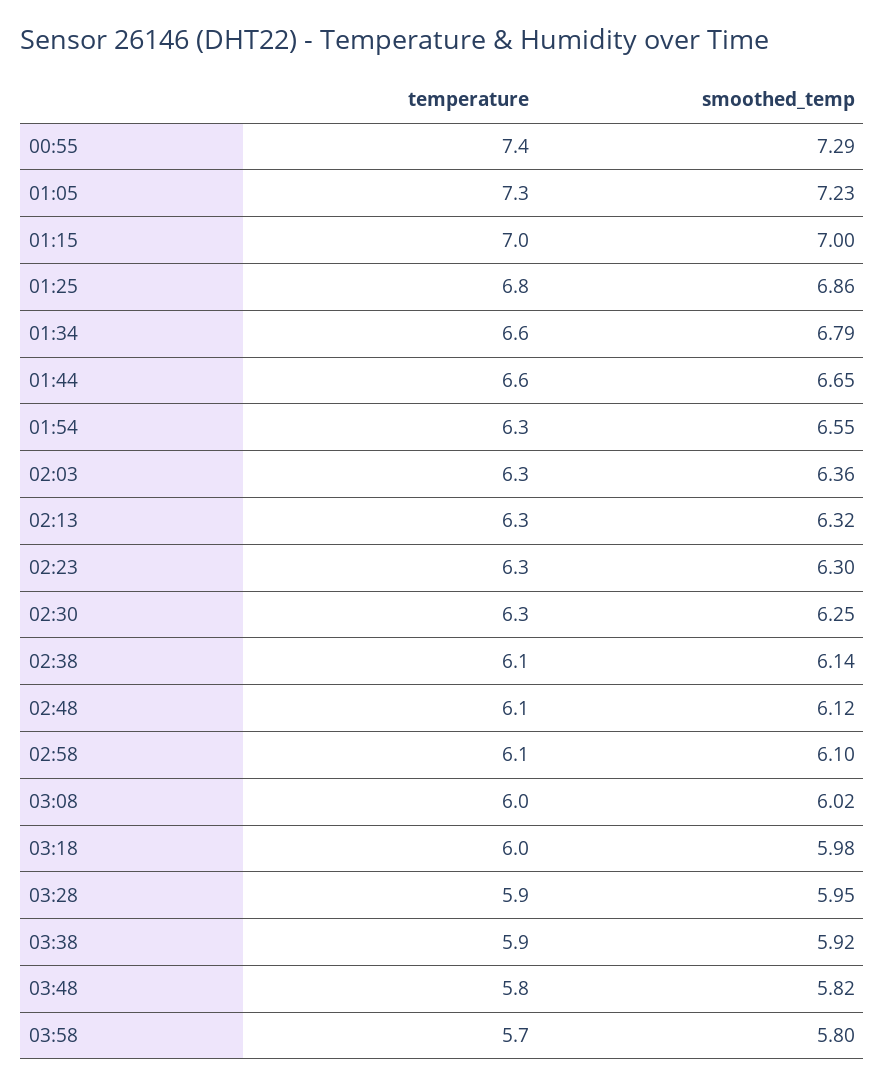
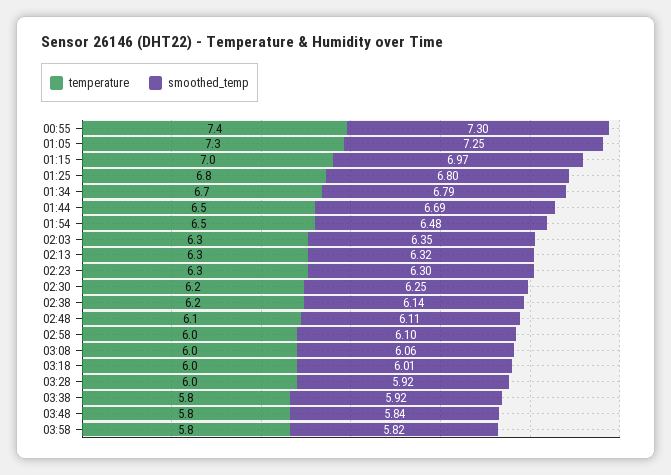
  {
    "temperature": {
      "00:55": 7.4,
      "01:05": 7.3,
      "01:15": 7,
      "01:25": 6.8,
-     "01:34": 6.6,
+     "01:34": 6.7,
-     "01:44": 6.6,
+     "01:44": 6.5,
-     "01:54": 6.3,
+     "01:54": 6.5,
      "02:03": 6.3,
      "02:13": 6.3,
      "02:23": 6.3,
-     "02:30": 6.3,
+     "02:30": 6.2,
-     "02:38": 6.1,
+     "02:38": 6.2,
      "02:48": 6.1,
-     "02:58": 6.1,
+     "02:58": 6,
      "03:08": 6,
      "03:18": 6,
-     "03:28": 5.9,
+     "03:28": 6,
-     "03:38": 5.9,
+     "03:38": 5.8,
      "03:48": 5.8,
-     "03:58": 5.7
+     "03:58": 5.8
    },
    "smoothed_temp": {
-     "00:55": 7.29,
+     "00:55": 7.3,
-     "01:05": 7.23,
+     "01:05": 7.25,
-     "01:15": 7,
+     "01:15": 6.97,
-     "01:25": 6.86,
+     "01:25": 6.8,
      "01:34": 6.79,
-     "01:44": 6.65,
+     "01:44": 6.69,
-     "01:54": 6.55,
+     "01:54": 6.48,
-     "02:03": 6.36,
+     "02:03": 6.35,
      "02:13": 6.32,
      "02:23": 6.3,
      "02:30": 6.25,
      "02:38": 6.14,
-     "02:48": 6.12,
+     "02:48": 6.11,
      "02:58": 6.1,
-     "03:08": 6.02,
+     "03:08": 6.06,
-     "03:18": 5.98,
+     "03:18": 6.01,
-     "03:28": 5.95,
+     "03:28": 5.92,
      "03:38": 5.92,
-     "03:48": 5.82,
+     "03:48": 5.84,
-     "03:58": 5.8
+     "03:58": 5.82
    }
  }

